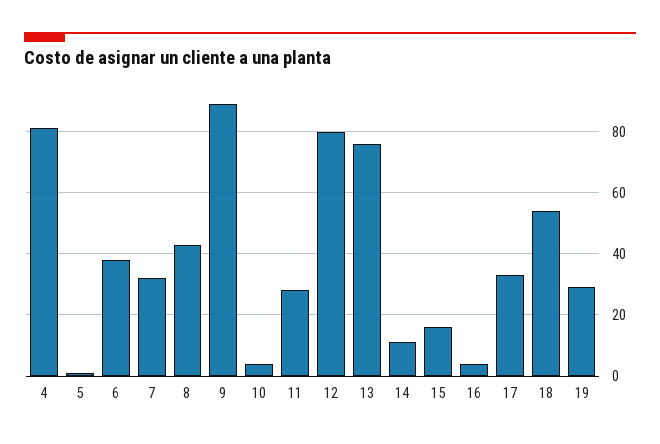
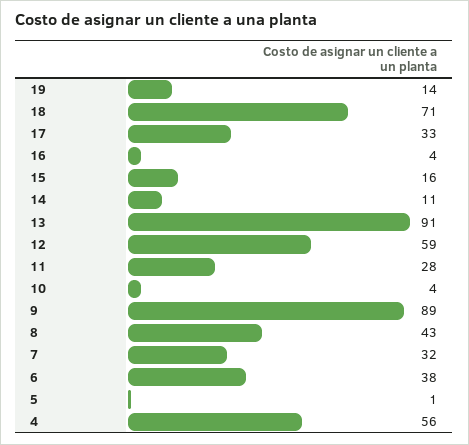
  {
-   "4": 80,
+   "4": 56,
    "5": 1,
    "6": 38,
    "7": 32,
    "8": 43,
    "9": 89,
    "10": 4,
    "11": 28,
-   "12": 80,
+   "12": 59,
-   "13": 75,
+   "13": 91,
    "14": 11,
    "15": 16,
    "16": 4,
    "17": 33,
-   "18": 55,
+   "18": 71,
-   "19": 30
+   "19": 14
  }

